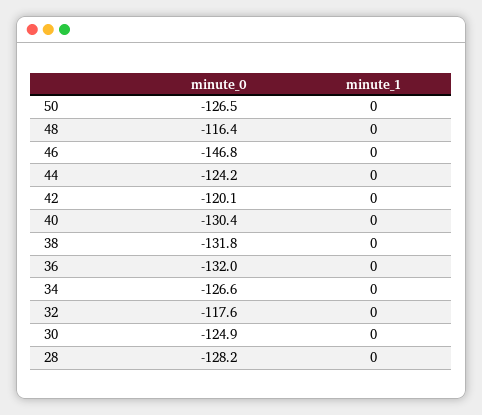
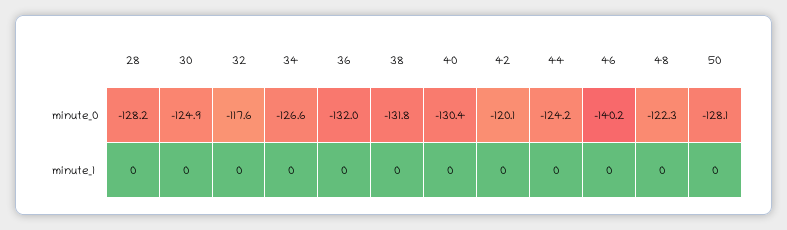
  {
    "minute_0": {
-     "50": -126.5,
+     "50": -128.1,
-     "48": -116.4,
+     "48": -122.3,
-     "46": -146.8,
+     "46": -140.2,
      "44": -124.2,
      "42": -120.1,
      "40": -130.4,
      "38": -131.8,
      "36": -132,
      "34": -126.6,
      "32": -117.6,
      "30": -124.9,
      "28": -128.2
    },
    "minute_1": {
      "50": 0,
      "48": 0,
      "46": 0,
      "44": 0,
      "42": 0,
      "40": 0,
      "38": 0,
      "36": 0,
      "34": 0,
      "32": 0,
      "30": 0,
      "28": 0
    }
  }

